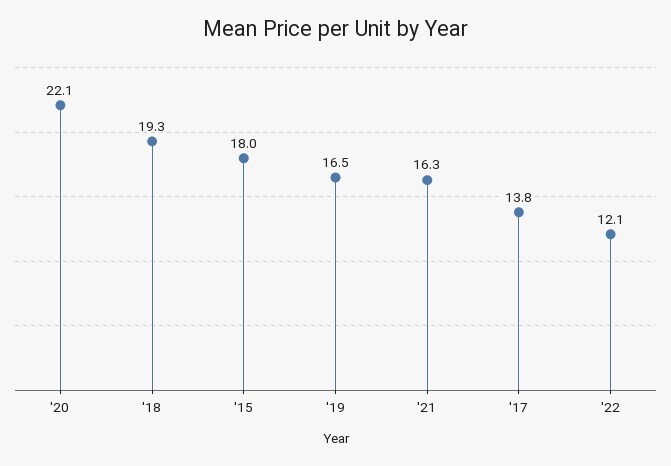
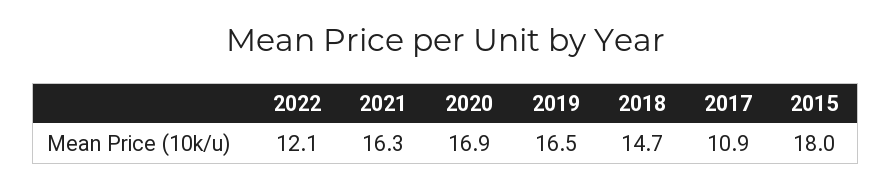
  {
-   "'20": 22.1,
+   "'20": 16.9,
-   "'18": 19.3,
+   "'18": 14.7,
    "'15": 18,
    "'19": 16.5,
    "'21": 16.3,
-   "'17": 13.8,
+   "'17": 10.9,
    "'22": 12.1
  }

